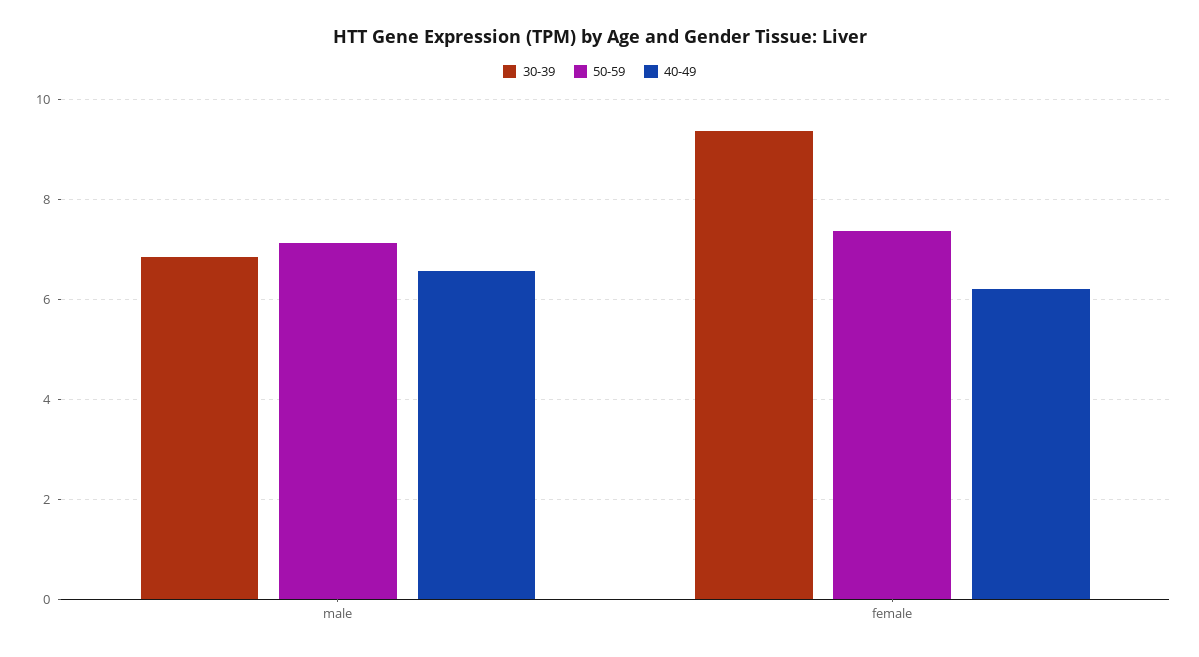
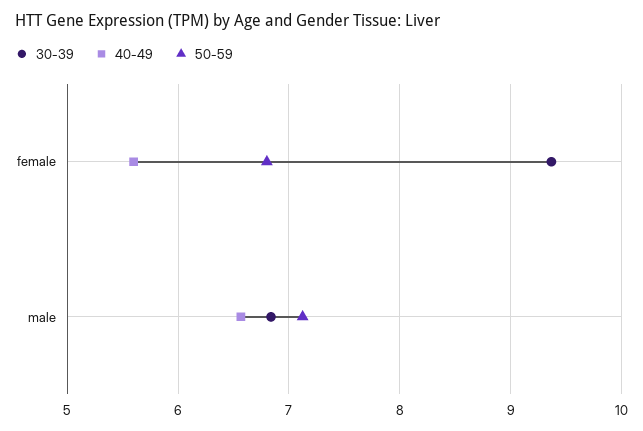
  {
    "30-39": {
      "male": 6.8,
      "female": 9.4
    },
    "50-59": {
      "male": 7.1,
-     "female": 7.4
+     "female": 6.8
    },
    "40-49": {
      "male": 6.6,
-     "female": 6.2
+     "female": 5.6
    }
  }

